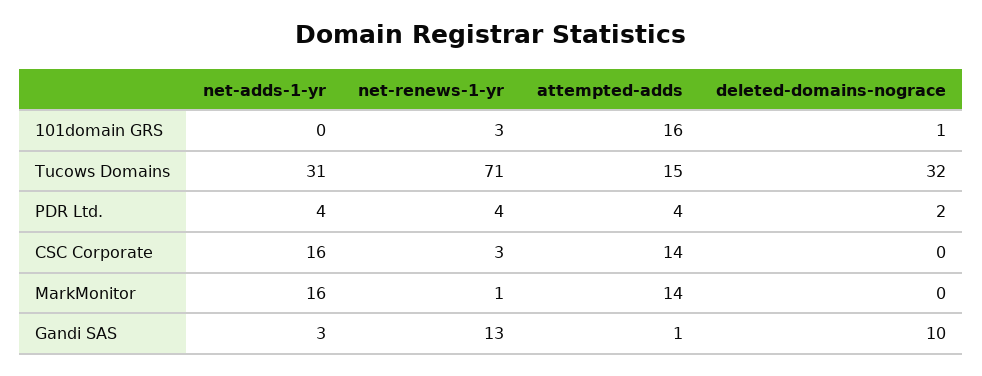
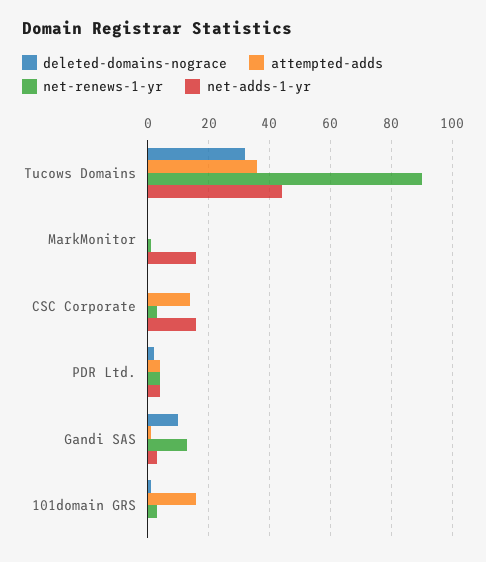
  {
    "net-adds-1-yr": {
      "101domain GRS": 0,
-     "Tucows Domains": 31,
+     "Tucows Domains": 45,
      "PDR Ltd.": 4,
      "CSC Corporate": 16,
      "MarkMonitor": 16,
      "Gandi SAS": 3
    },
    "net-renews-1-yr": {
      "101domain GRS": 3,
-     "Tucows Domains": 71,
+     "Tucows Domains": 90,
      "PDR Ltd.": 4,
      "CSC Corporate": 3,
      "MarkMonitor": 1,
      "Gandi SAS": 13
    },
    "attempted-adds": {
      "101domain GRS": 16,
-     "Tucows Domains": 15,
+     "Tucows Domains": 35,
      "PDR Ltd.": 4,
      "CSC Corporate": 14,
-     "MarkMonitor": 14,
+     "MarkMonitor": 0,
      "Gandi SAS": 1
    },
    "deleted-domains-nograce": {
      "101domain GRS": 1,
      "Tucows Domains": 32,
      "PDR Ltd.": 2,
      "CSC Corporate": 0,
      "MarkMonitor": 0,
      "Gandi SAS": 10
    }
  }

